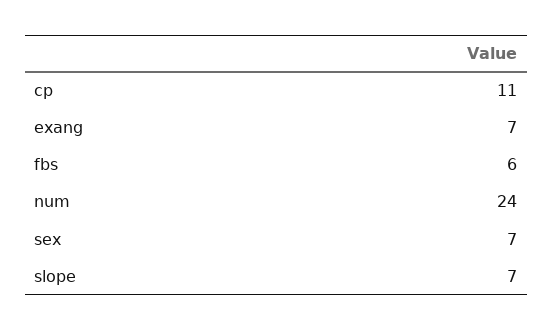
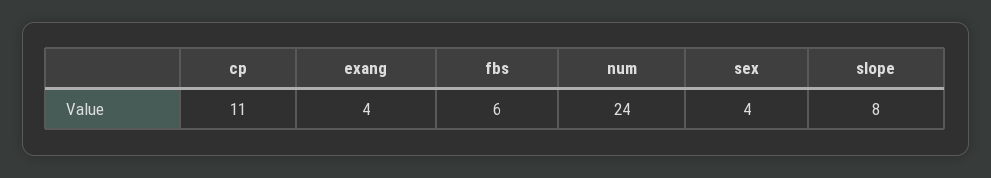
  {
    "cp": 11,
-   "exang": 7,
+   "exang": 4,
    "fbs": 6,
    "num": 24,
-   "sex": 7,
+   "sex": 4,
-   "slope": 7
+   "slope": 8
  }

